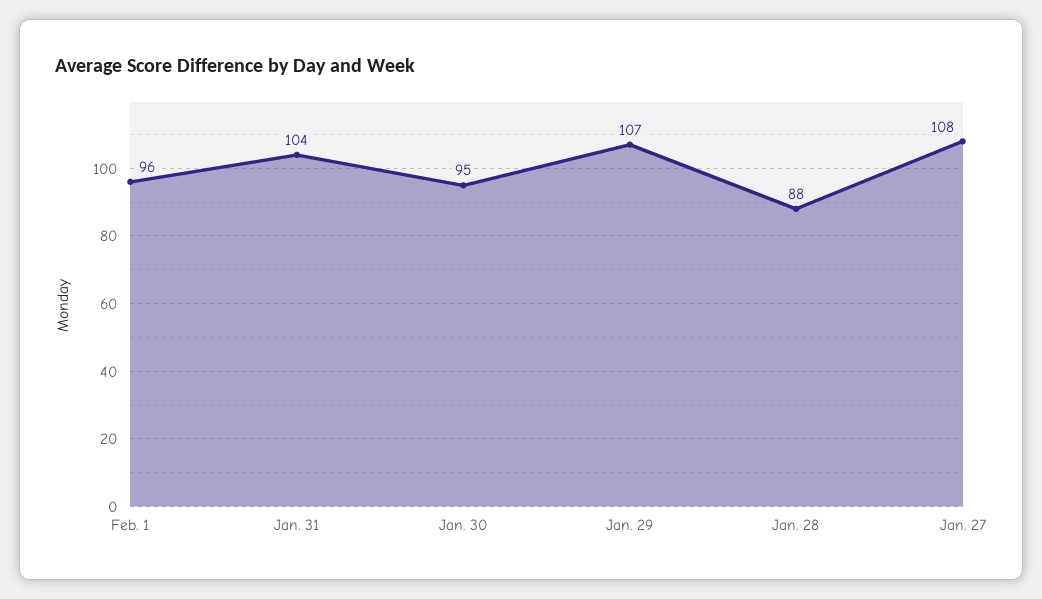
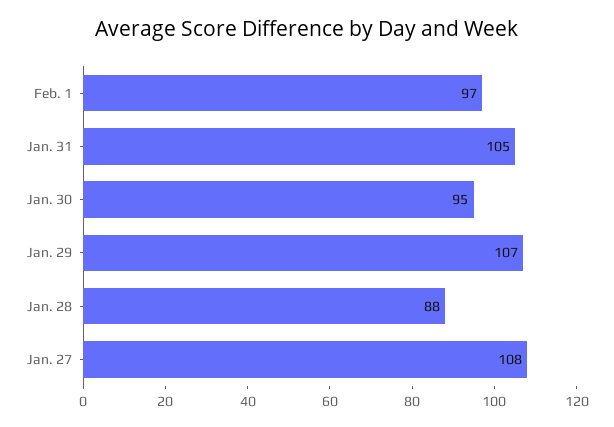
  {
-   "Feb. 1": 96,
+   "Feb. 1": 97,
-   "Jan. 31": 104,
+   "Jan. 31": 105,
    "Jan. 30": 95,
    "Jan. 29": 107,
    "Jan. 28": 88,
    "Jan. 27": 108
  }

